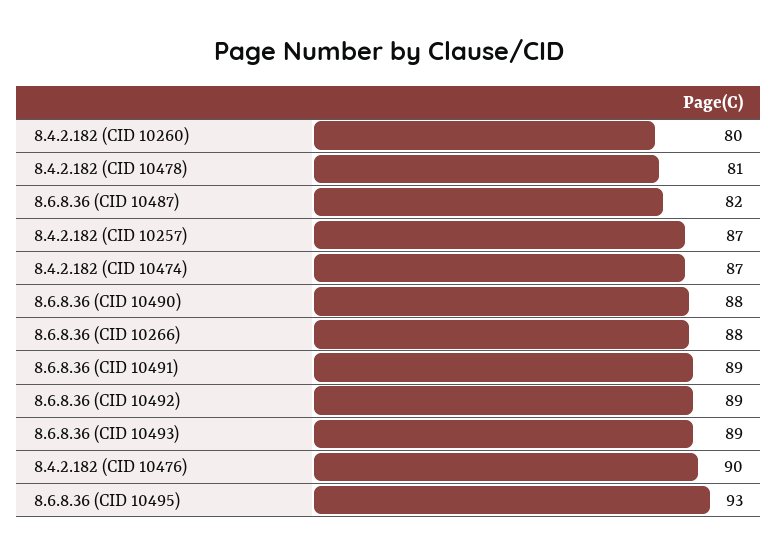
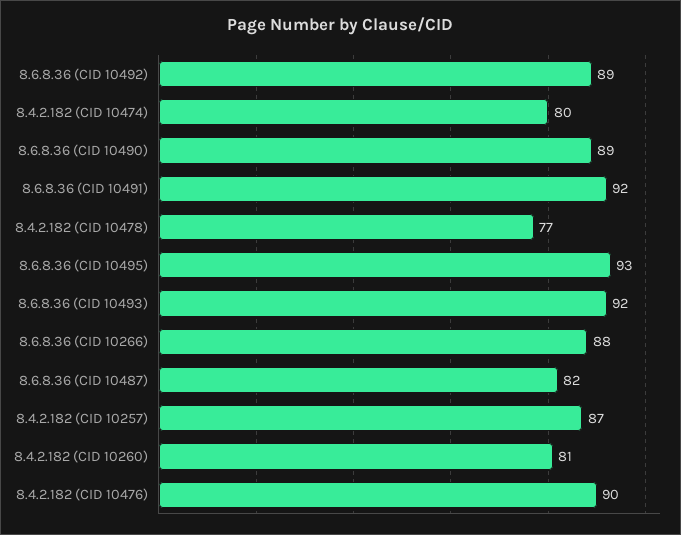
  {
-   "8.4.2.182 (CID 10260)": 80,
+   "8.4.2.182 (CID 10260)": 81,
-   "8.4.2.182 (CID 10478)": 81,
+   "8.4.2.182 (CID 10478)": 77,
    "8.6.8.36 (CID 10487)": 82,
    "8.4.2.182 (CID 10257)": 87,
-   "8.4.2.182 (CID 10474)": 87,
+   "8.4.2.182 (CID 10474)": 80,
-   "8.6.8.36 (CID 10490)": 88,
+   "8.6.8.36 (CID 10490)": 89,
    "8.6.8.36 (CID 10266)": 88,
-   "8.6.8.36 (CID 10491)": 89,
+   "8.6.8.36 (CID 10491)": 92,
    "8.6.8.36 (CID 10492)": 89,
-   "8.6.8.36 (CID 10493)": 89,
+   "8.6.8.36 (CID 10493)": 92,
    "8.4.2.182 (CID 10476)": 90,
    "8.6.8.36 (CID 10495)": 93
  }

